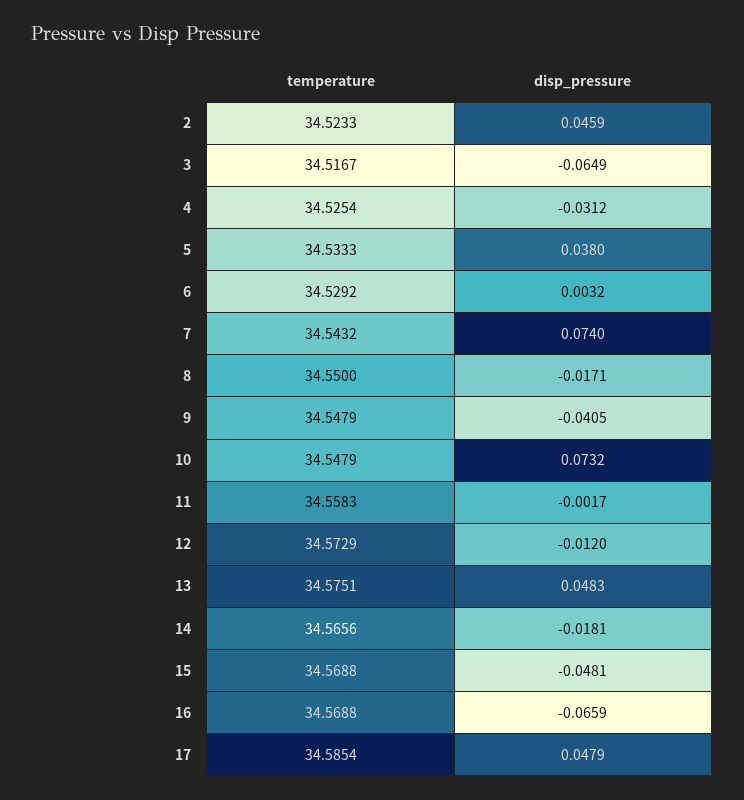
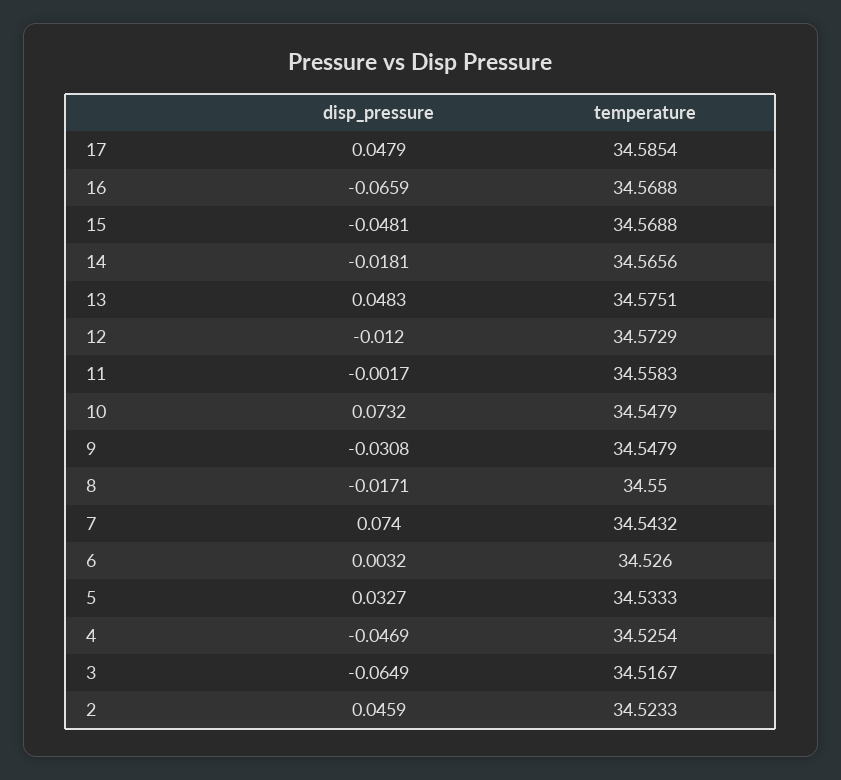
  {
    "temperature": {
      "2": 34.5233,
      "3": 34.5167,
      "4": 34.5254,
      "5": 34.5333,
-     "6": 34.5292,
+     "6": 34.526,
      "7": 34.5432,
      "8": 34.55,
      "9": 34.5479,
      "10": 34.5479,
      "11": 34.5583,
      "12": 34.5729,
      "13": 34.5751,
      "14": 34.5656,
      "15": 34.5688,
      "16": 34.5688,
      "17": 34.5854
    },
    "disp_pressure": {
      "2": 0.0459,
      "3": -0.0649,
-     "4": -0.0312,
+     "4": -0.0469,
-     "5": 0.038,
+     "5": 0.0327,
      "6": 0.0032,
      "7": 0.074,
      "8": -0.0171,
-     "9": -0.0405,
+     "9": -0.0308,
      "10": 0.0732,
      "11": -0.0017,
      "12": -0.012,
      "13": 0.0483,
      "14": -0.0181,
      "15": -0.0481,
      "16": -0.0659,
      "17": 0.0479
    }
  }

